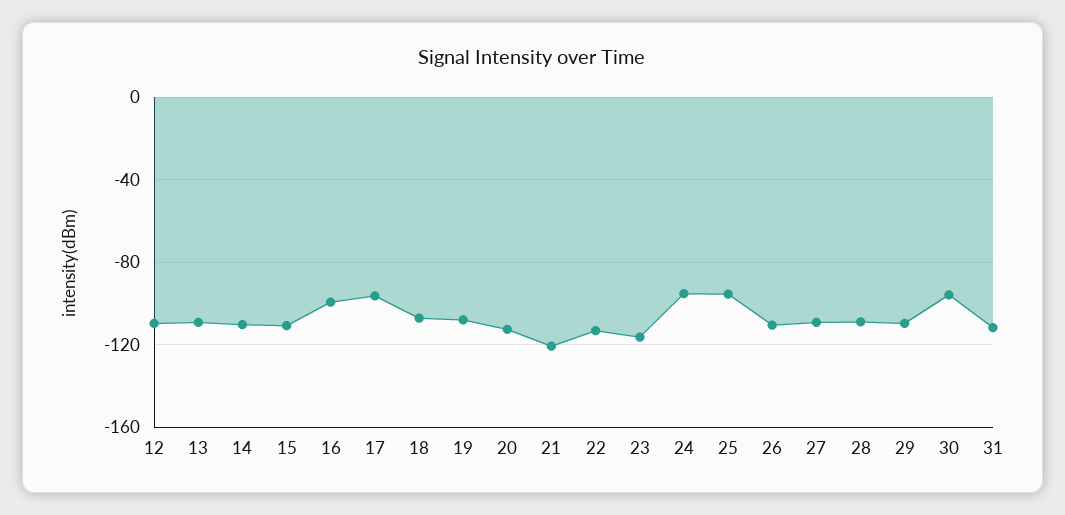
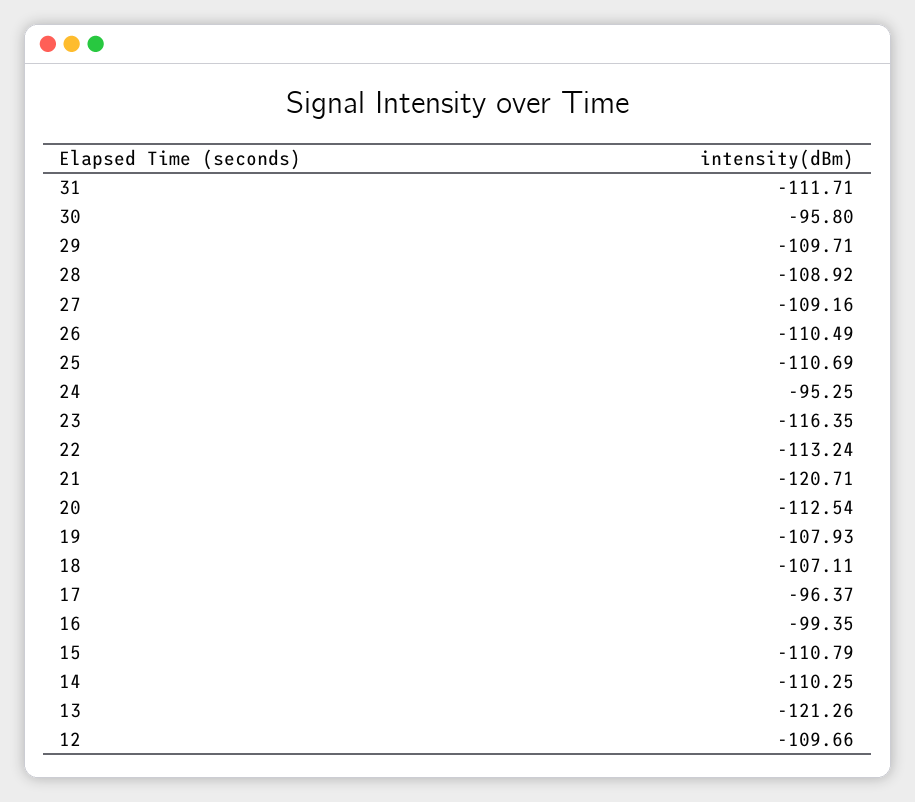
  {
    "12": -109.66,
-   "13": -110,
+   "13": -121.26,
    "14": -110.25,
    "15": -110.79,
    "16": -99.35,
    "17": -96.37,
    "18": -107.11,
    "19": -107.93,
    "20": -112.54,
    "21": -120.71,
    "22": -113.24,
    "23": -116.35,
    "24": -95.25,
-   "25": -95,
+   "25": -110.69,
    "26": -110.49,
    "27": -109.16,
    "28": -108.92,
    "29": -109.71,
    "30": -95.8,
    "31": -111.71
  }

